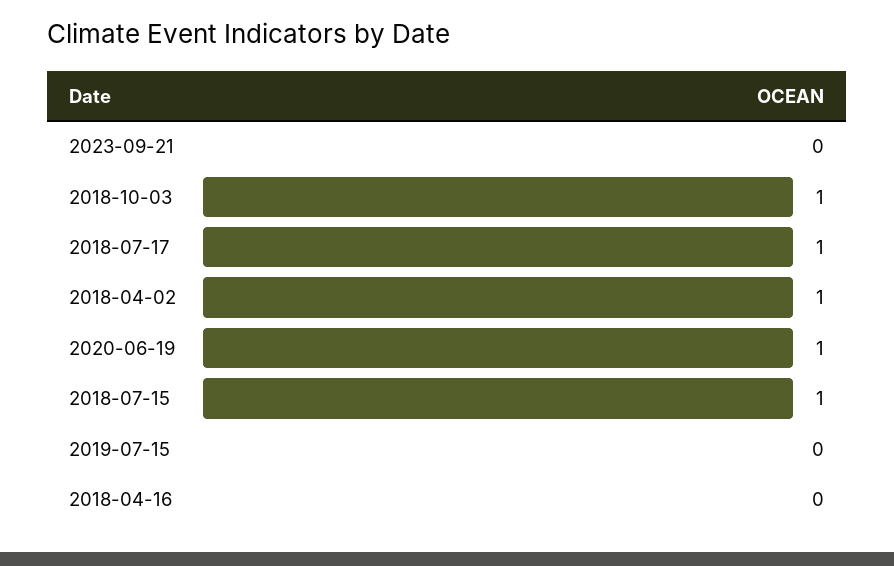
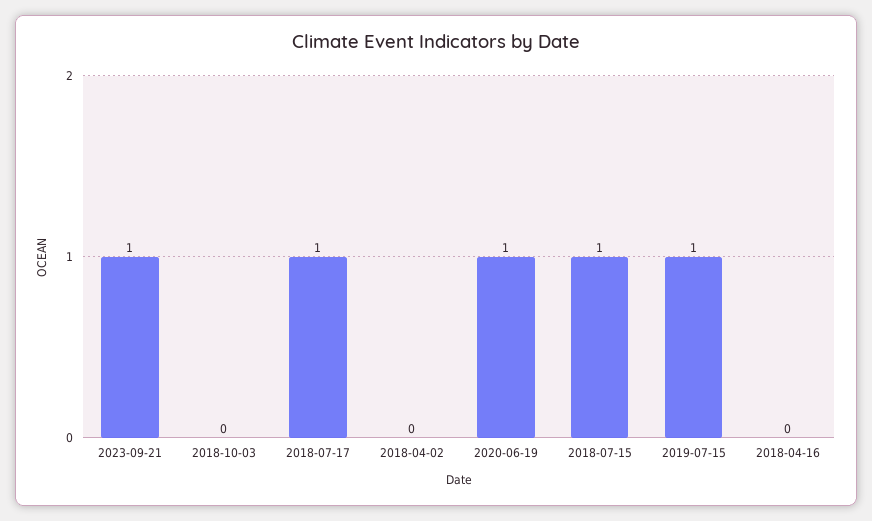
  {
-   "2023-09-21": 0,
+   "2023-09-21": 1,
-   "2018-10-03": 1,
+   "2018-10-03": 0,
    "2018-07-17": 1,
-   "2018-04-02": 1,
+   "2018-04-02": 0,
    "2020-06-19": 1,
    "2018-07-15": 1,
-   "2019-07-15": 0,
+   "2019-07-15": 1,
    "2018-04-16": 0
  }

